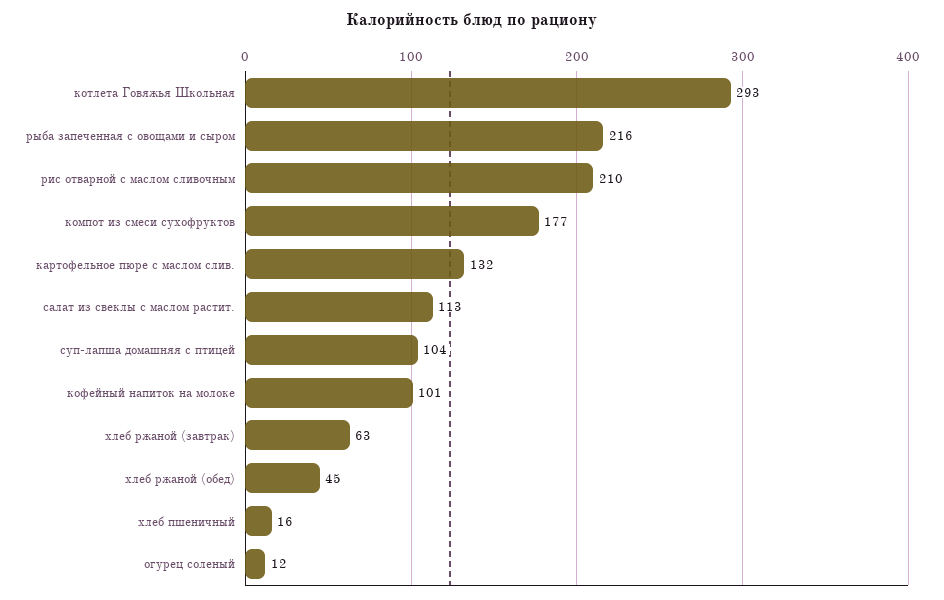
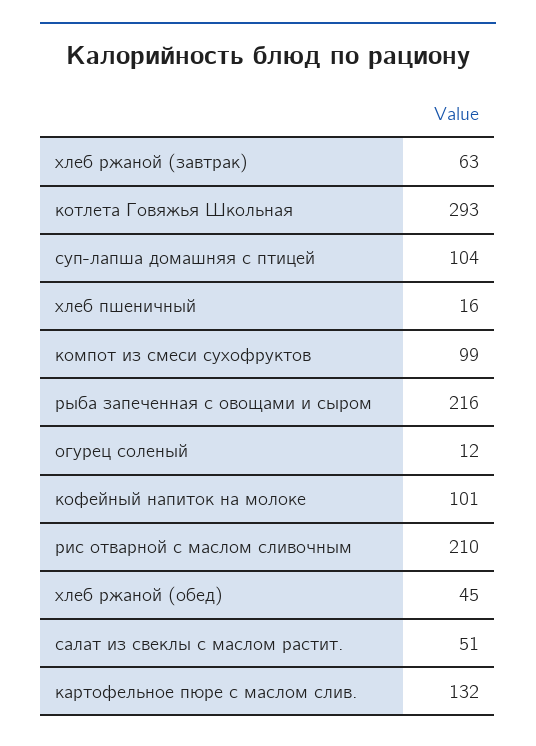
  {
    "котлета Говяжья Школьная": 293,
    "рыба запеченная с овощами и сыром": 216,
    "рис отварной с маслом сливочным": 210,
-   "компот из смеси сухофруктов": 177,
+   "компот из смеси сухофруктов": 99,
    "картофельное пюре с маслом слив.": 132,
-   "салат из свеклы с маслом растит.": 113,
+   "салат из свеклы с маслом растит.": 51,
    "суп-лапша домашняя с птицей": 104,
    "кофейный напиток на молоке": 101,
    "хлеб ржаной (завтрак)": 63,
    "хлеб ржаной (обед)": 45,
    "хлеб пшеничный": 16,
    "огурец соленый": 12
  }

